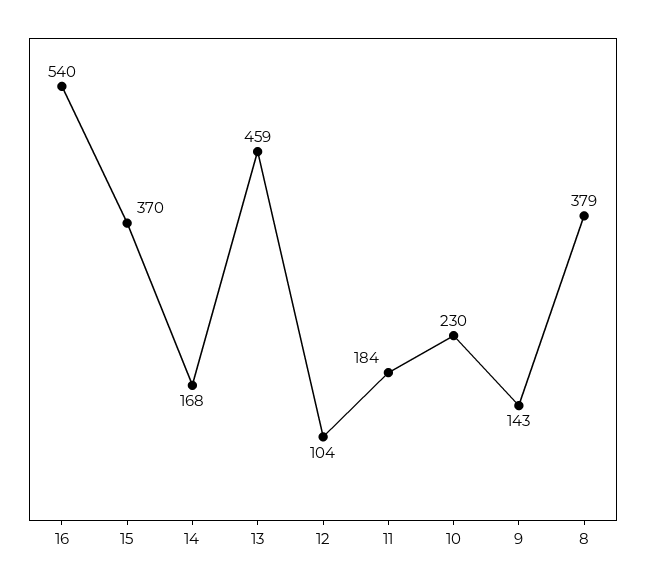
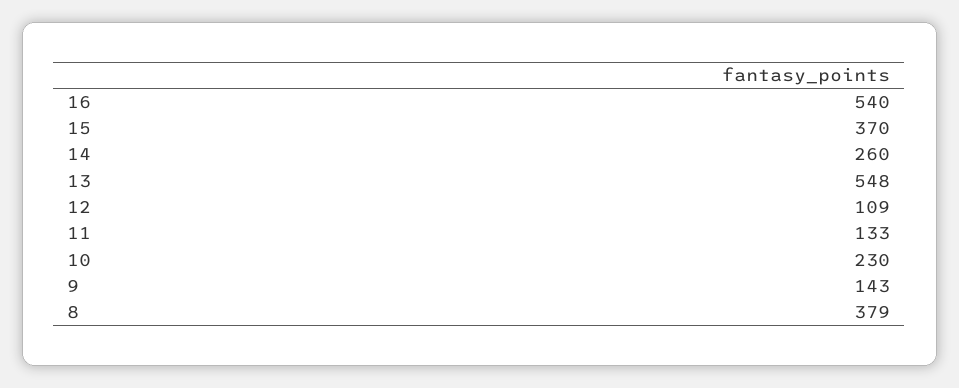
  {
    "16": 540,
    "15": 370,
-   "14": 168,
+   "14": 260,
-   "13": 459,
+   "13": 548,
-   "12": 104,
+   "12": 109,
-   "11": 184,
+   "11": 133,
    "10": 230,
    "9": 143,
    "8": 379
  }

